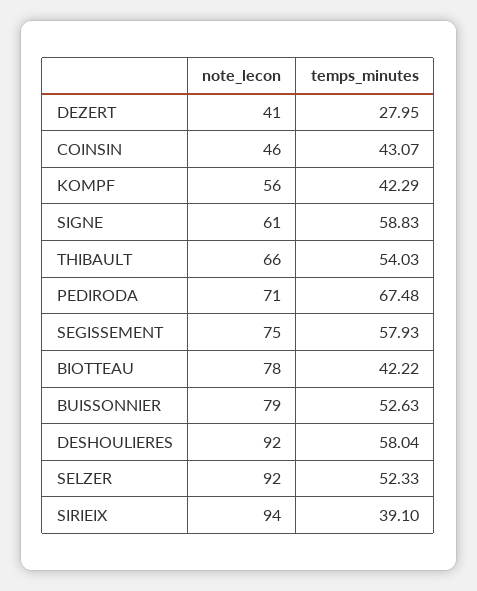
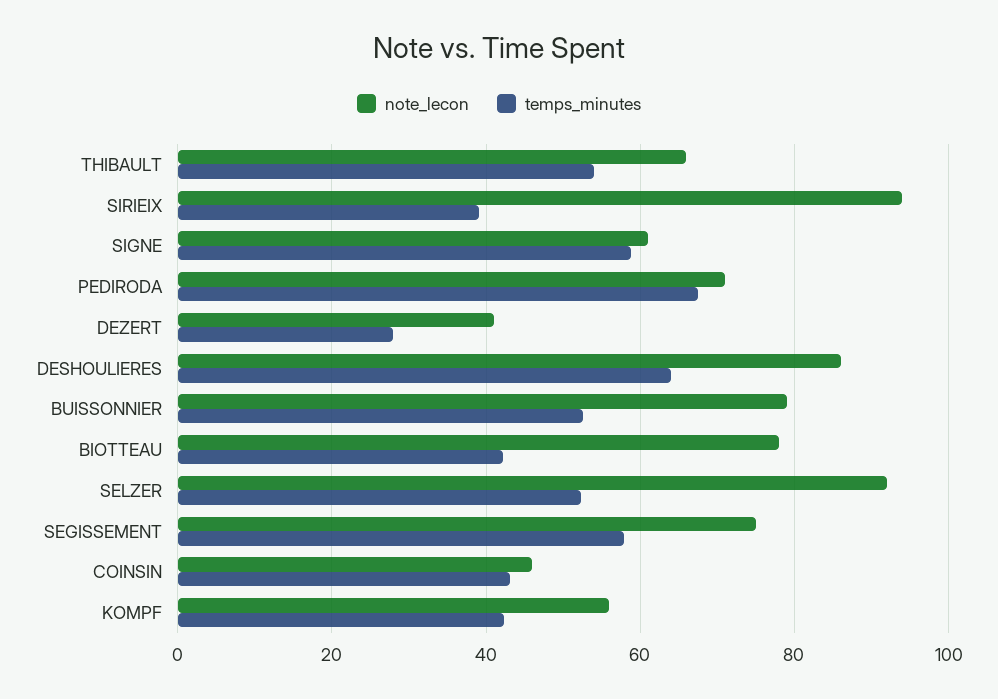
  {
    "note_lecon": {
      "DEZERT": 41,
      "COINSIN": 46,
      "KOMPF": 56,
      "SIGNE": 61,
      "THIBAULT": 66,
      "PEDIRODA": 71,
      "SEGISSEMENT": 75,
      "BIOTTEAU": 78,
      "BUISSONNIER": 79,
-     "DESHOULIERES": 92,
+     "DESHOULIERES": 86,
      "SELZER": 92,
      "SIRIEIX": 94
    },
    "temps_minutes": {
      "DEZERT": 27.95,
      "COINSIN": 43.07,
      "KOMPF": 42.29,
      "SIGNE": 58.83,
      "THIBAULT": 54.03,
      "PEDIRODA": 67.48,
      "SEGISSEMENT": 57.93,
      "BIOTTEAU": 42.22,
      "BUISSONNIER": 52.63,
-     "DESHOULIERES": 58.04,
+     "DESHOULIERES": 64,
      "SELZER": 52.33,
      "SIRIEIX": 39.1
    }
  }

